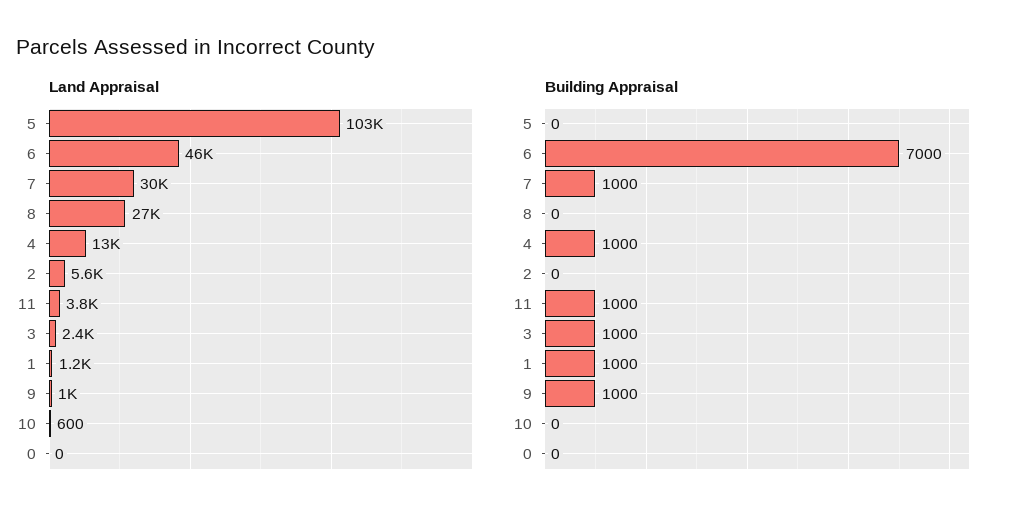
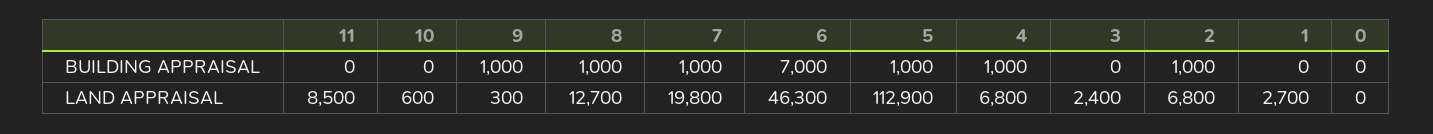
  {
    "Land Appraisal": {
-     "5": 103000,
+     "5": 112900,
      "6": 46300,
-     "7": 30000,
+     "7": 19800,
-     "8": 27000,
+     "8": 12700,
-     "4": 13000,
+     "4": 6800,
-     "2": 5600,
+     "2": 6800,
-     "11": 3800,
+     "11": 8500,
      "3": 2400,
-     "1": 1200,
+     "1": 2700,
-     "9": 1000,
+     "9": 300,
      "10": 600,
      "0": 0
    },
    "Building Appraisal": {
-     "5": 0,
+     "5": 1000,
      "6": 7000,
      "7": 1000,
-     "8": 0,
+     "8": 1000,
      "4": 1000,
-     "2": 0,
+     "2": 1000,
-     "11": 1000,
+     "11": 0,
-     "3": 1000,
+     "3": 0,
-     "1": 1000,
+     "1": 0,
      "9": 1000,
      "10": 0,
      "0": 0
    }
  }

